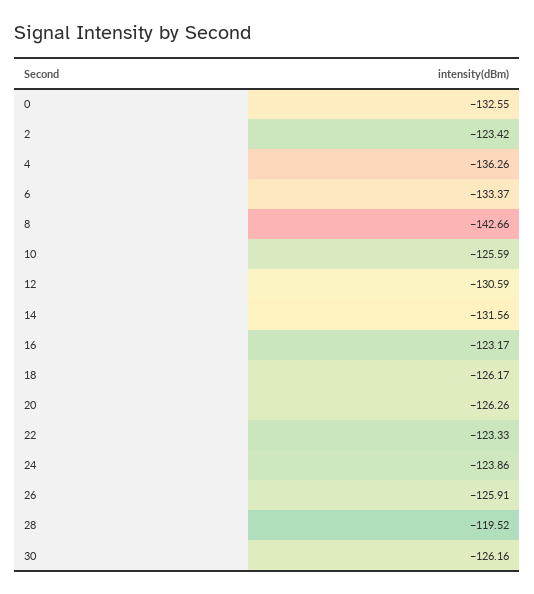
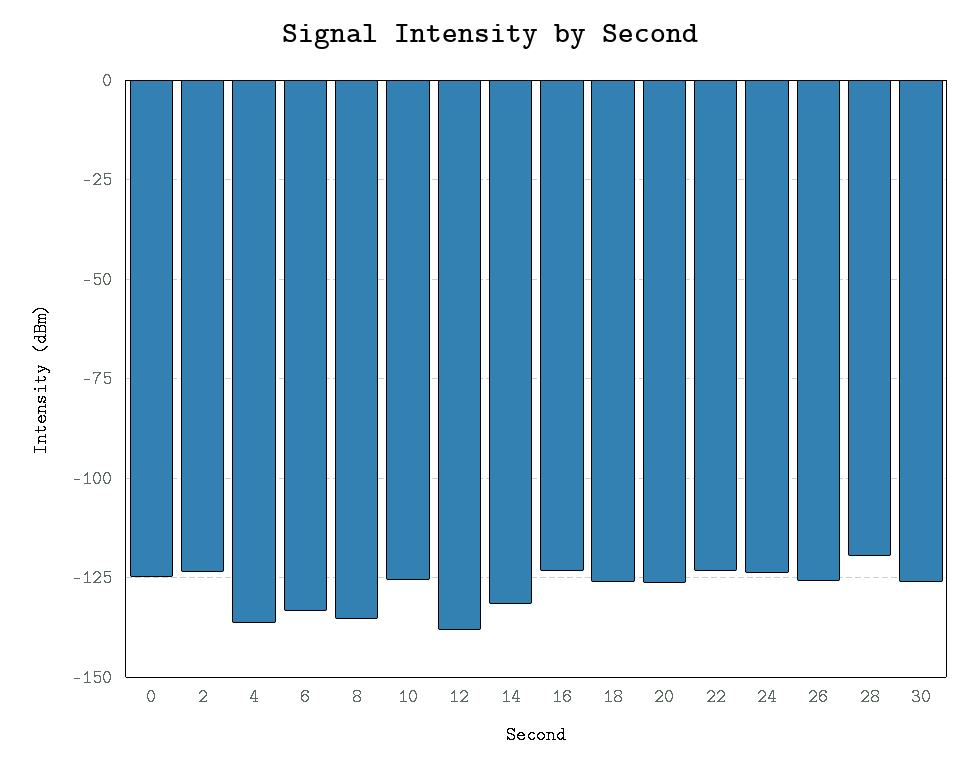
  {
-   "0": -132.55,
+   "0": -125,
    "2": -123.42,
    "4": -136.26,
    "6": -133.37,
-   "8": -142.66,
+   "8": -135,
    "10": -125.59,
-   "12": -130.59,
+   "12": -137.5,
    "14": -131.56,
    "16": -123.17,
    "18": -126.17,
    "20": -126.26,
    "22": -123.33,
    "24": -123.86,
    "26": -125.91,
    "28": -119.52,
    "30": -126.16
  }

